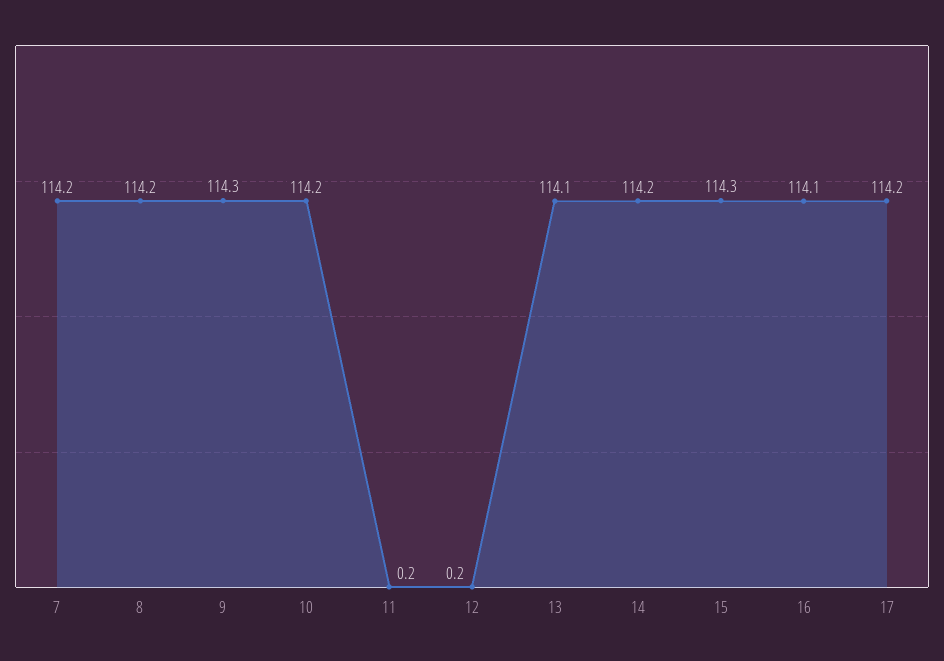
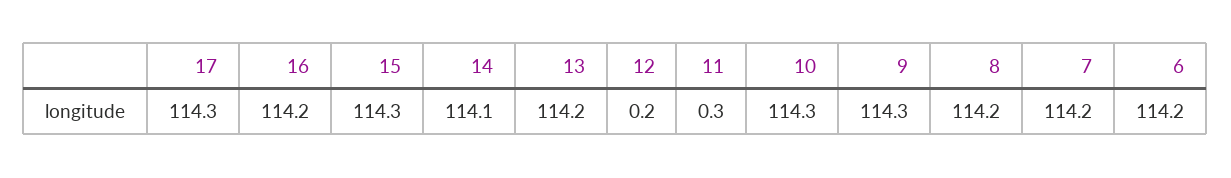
  {
    "7": 114.2,
    "8": 114.2,
    "9": 114.3,
-   "10": 114.2,
+   "10": 114.3,
-   "11": 0.2,
+   "11": 0.3,
    "12": 0.2,
-   "13": 114.1,
+   "13": 114.2,
-   "14": 114.2,
+   "14": 114.1,
    "15": 114.3,
-   "16": 114.1,
+   "16": 114.2,
-   "17": 114.2
+   "17": 114.3,
+   "6": 114.2
  }

